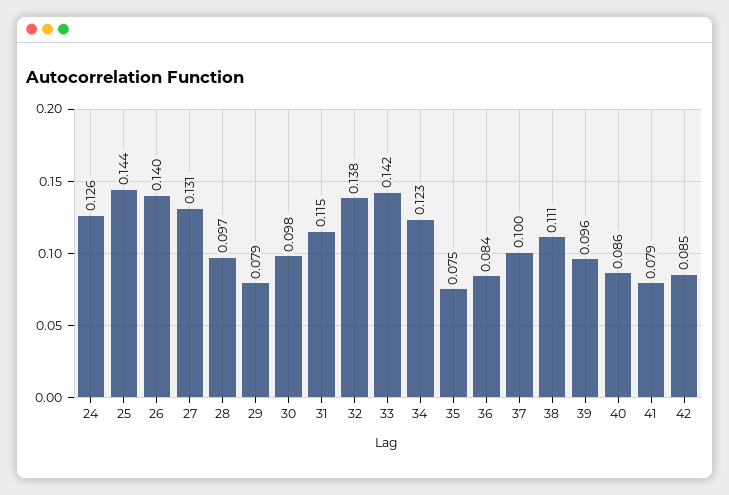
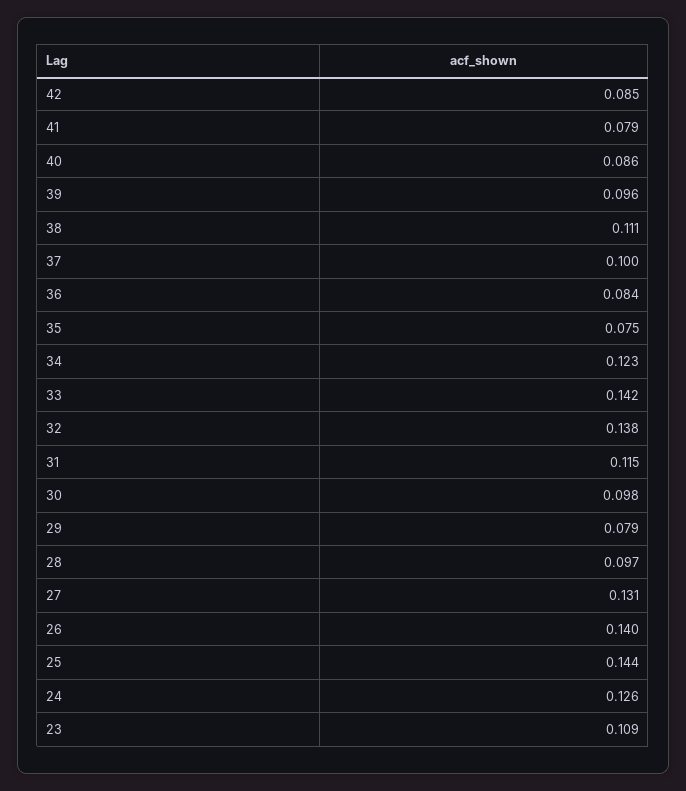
  {
    "24": 0.126,
    "25": 0.144,
    "26": 0.14,
    "27": 0.131,
    "28": 0.097,
    "29": 0.079,
    "30": 0.098,
    "31": 0.115,
    "32": 0.138,
    "33": 0.142,
    "34": 0.123,
    "35": 0.075,
    "36": 0.084,
    "37": 0.1,
    "38": 0.111,
    "39": 0.096,
    "40": 0.086,
    "41": 0.079,
-   "42": 0.085
+   "42": 0.085,
+   "23": 0.109
  }

